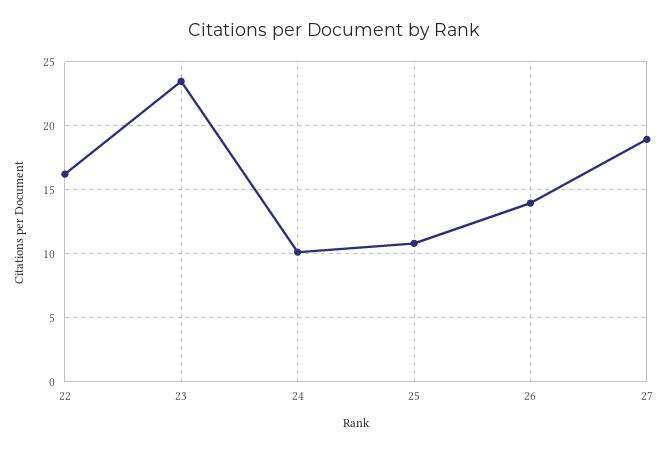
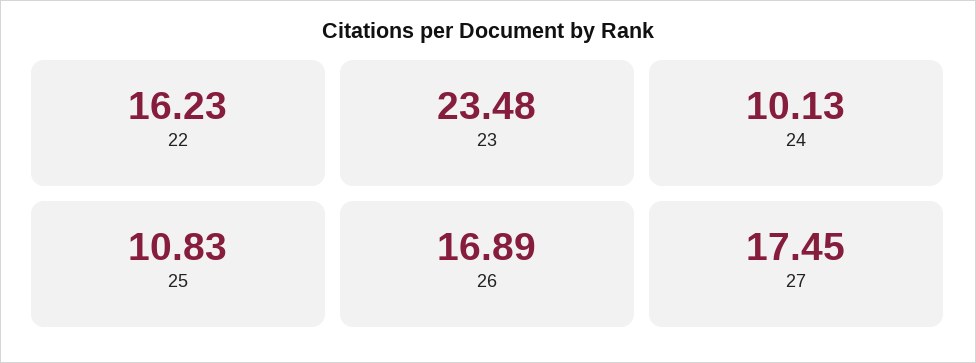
  {
    "22": 16.23,
    "23": 23.48,
    "24": 10.13,
    "25": 10.83,
-   "26": 14,
+   "26": 16.89,
-   "27": 19
+   "27": 17.45
  }

